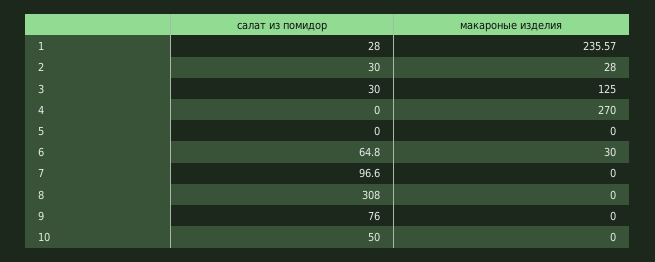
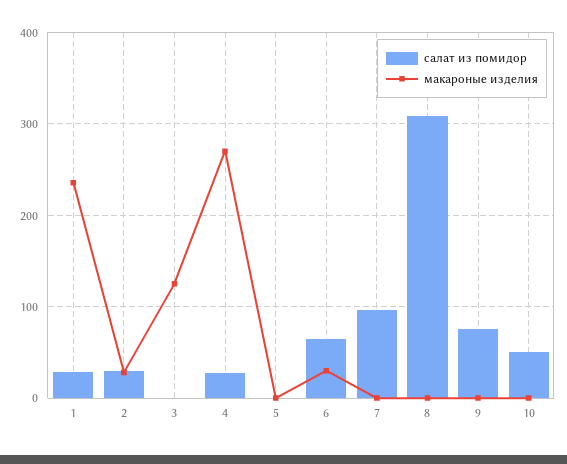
  {
    "салат из помидор": {
      "1": 28,
      "2": 30,
-     "3": 30,
+     "3": 0,
-     "4": 0,
+     "4": 30,
      "5": 0,
      "6": 64.8,
      "7": 96.6,
      "8": 308,
      "9": 76,
      "10": 50
    },
    "макароные изделия": {
      "1": 235.57,
      "2": 28,
      "3": 125,
      "4": 270,
      "5": 0,
      "6": 30,
      "7": 0,
      "8": 0,
      "9": 0,
      "10": 0
    }
  }

